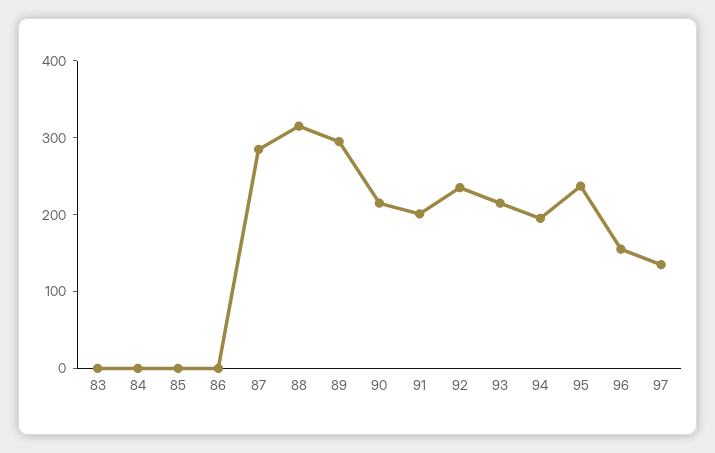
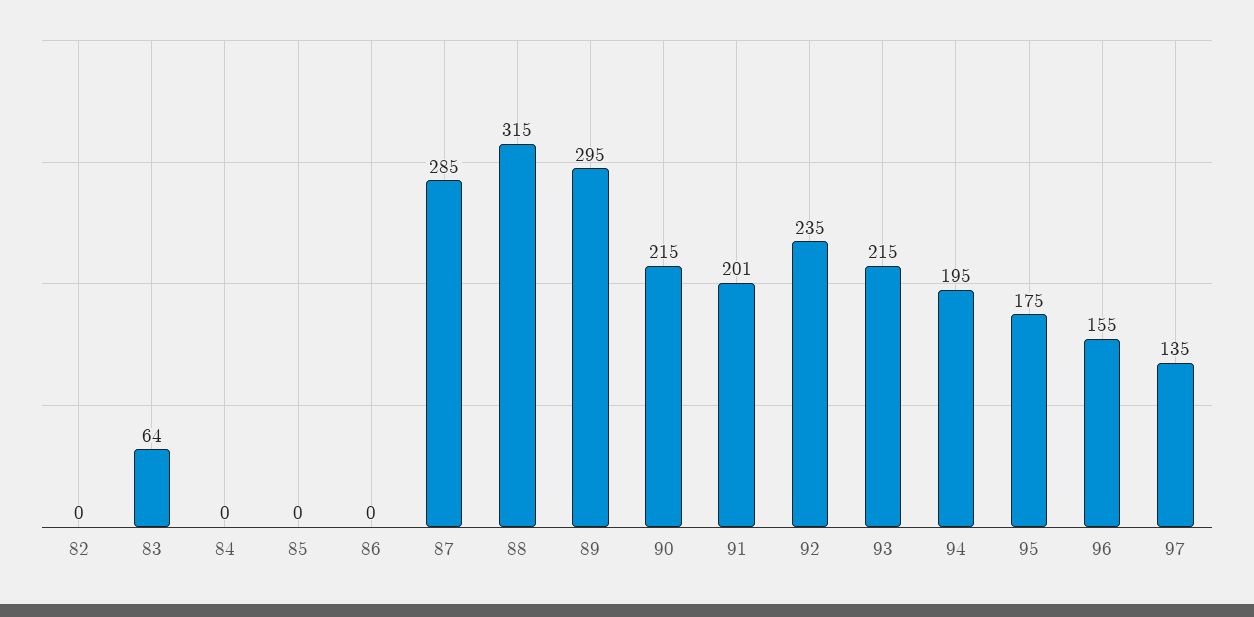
  {
-   "83": 0,
+   "83": 64,
    "84": 0,
    "85": 0,
    "86": 0,
    "87": 285,
    "88": 315,
    "89": 295,
    "90": 215,
    "91": 201,
    "92": 235,
    "93": 215,
    "94": 195,
-   "95": 240,
+   "95": 175,
    "96": 155,
-   "97": 135
+   "97": 135,
+   "82": 0
  }

